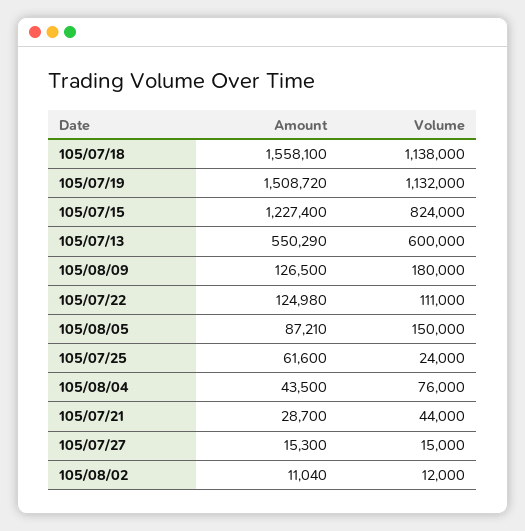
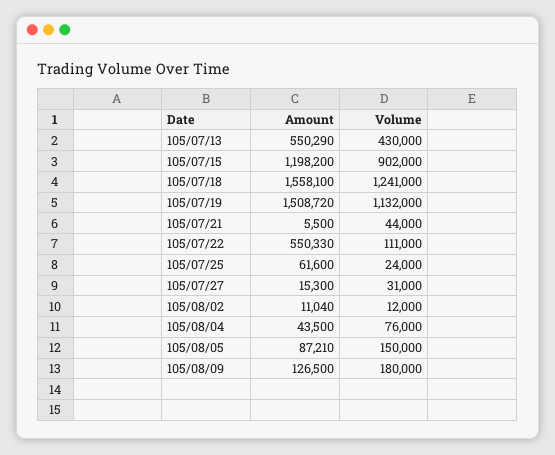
  {
    "Amount": {
      "105/07/18": 1558100,
      "105/07/19": 1508720,
-     "105/07/15": 1227400,
+     "105/07/15": 1198200,
      "105/07/13": 550290,
      "105/08/09": 126500,
-     "105/07/22": 124980,
+     "105/07/22": 550330,
      "105/08/05": 87210,
      "105/07/25": 61600,
      "105/08/04": 43500,
-     "105/07/21": 28700,
+     "105/07/21": 5500,
      "105/07/27": 15300,
      "105/08/02": 11040
    },
    "Volume": {
-     "105/07/18": 1138000,
+     "105/07/18": 1241000,
      "105/07/19": 1132000,
-     "105/07/15": 824000,
+     "105/07/15": 902000,
-     "105/07/13": 600000,
+     "105/07/13": 430000,
      "105/08/09": 180000,
      "105/07/22": 111000,
      "105/08/05": 150000,
      "105/07/25": 24000,
      "105/08/04": 76000,
      "105/07/21": 44000,
-     "105/07/27": 15000,
+     "105/07/27": 31000,
      "105/08/02": 12000
    }
  }

